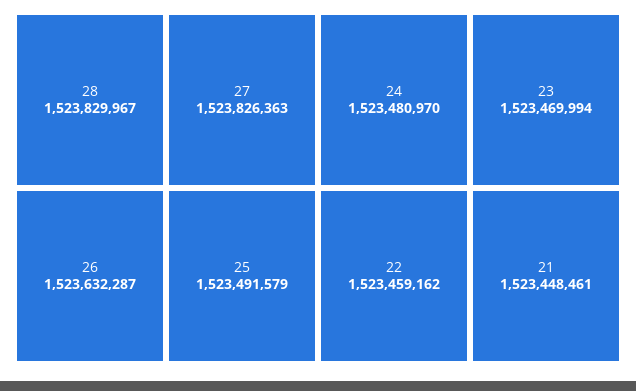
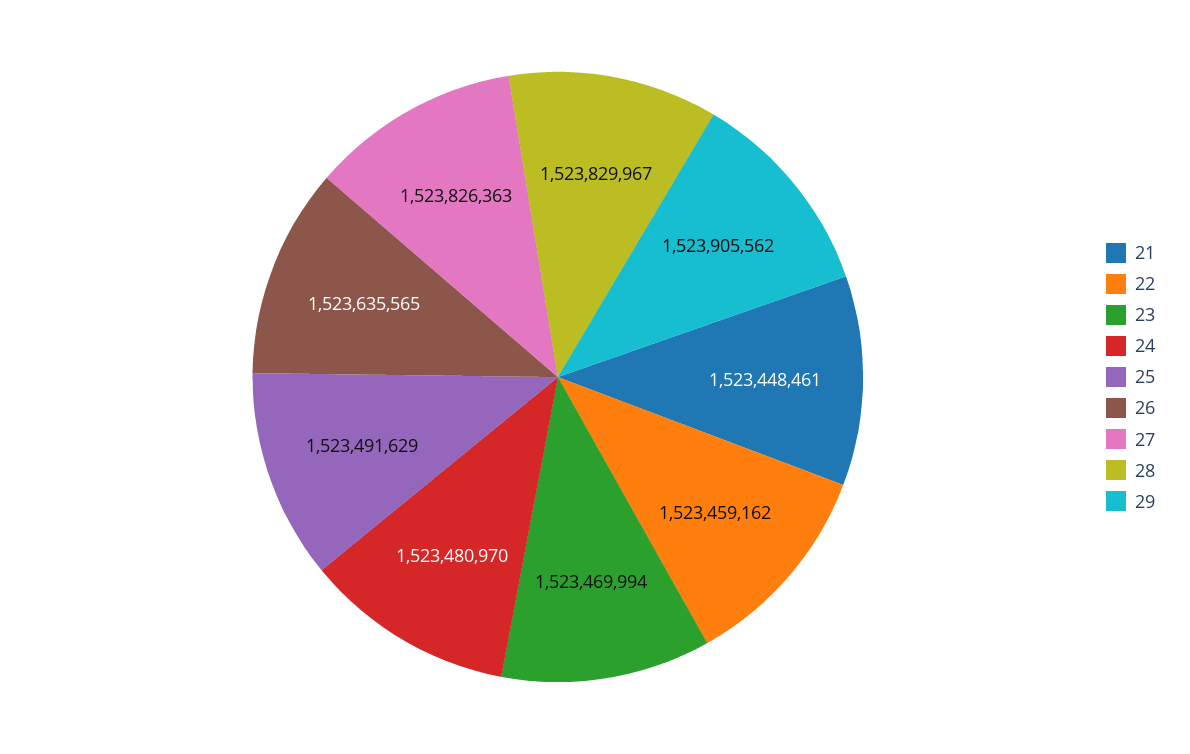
  {
    "28": 1523829967,
    "27": 1523826363,
-   "26": 1523632287,
+   "26": 1523635565,
-   "25": 1523491579,
+   "25": 1523491629,
    "24": 1523480970,
    "23": 1523469994,
    "22": 1523459162,
-   "21": 1523448461
+   "21": 1523448461,
+   "29": 1523905562
  }

